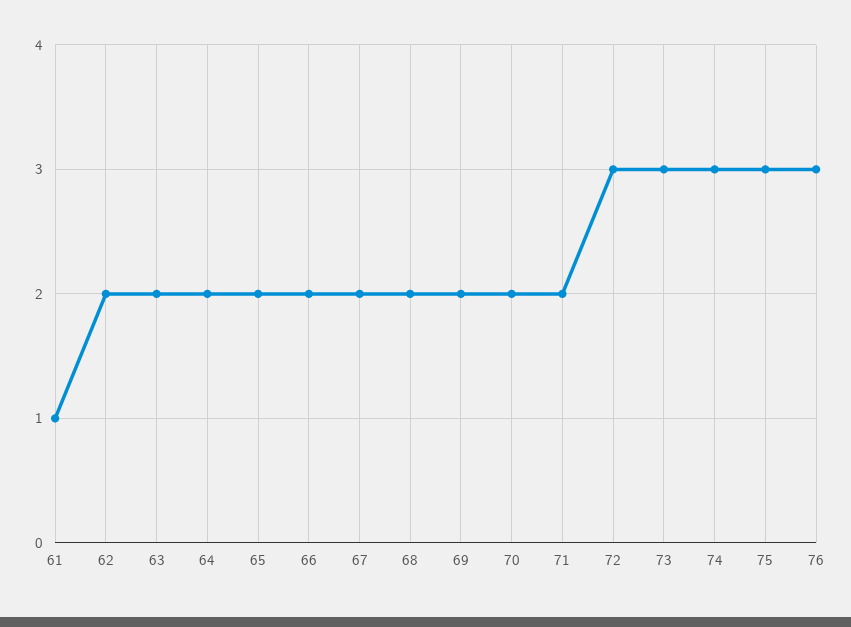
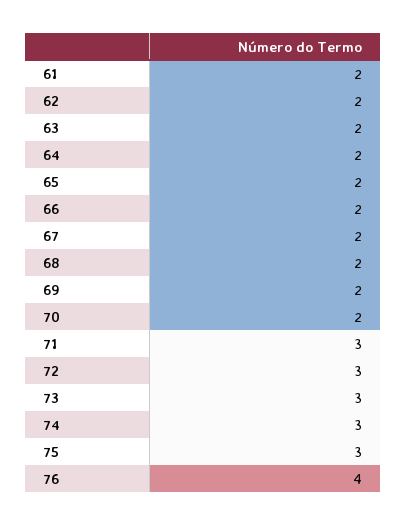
  {
-   "61": 1,
+   "61": 2,
    "62": 2,
    "63": 2,
    "64": 2,
    "65": 2,
    "66": 2,
    "67": 2,
    "68": 2,
    "69": 2,
    "70": 2,
-   "71": 2,
+   "71": 3,
    "72": 3,
    "73": 3,
    "74": 3,
    "75": 3,
-   "76": 3
+   "76": 4
  }

